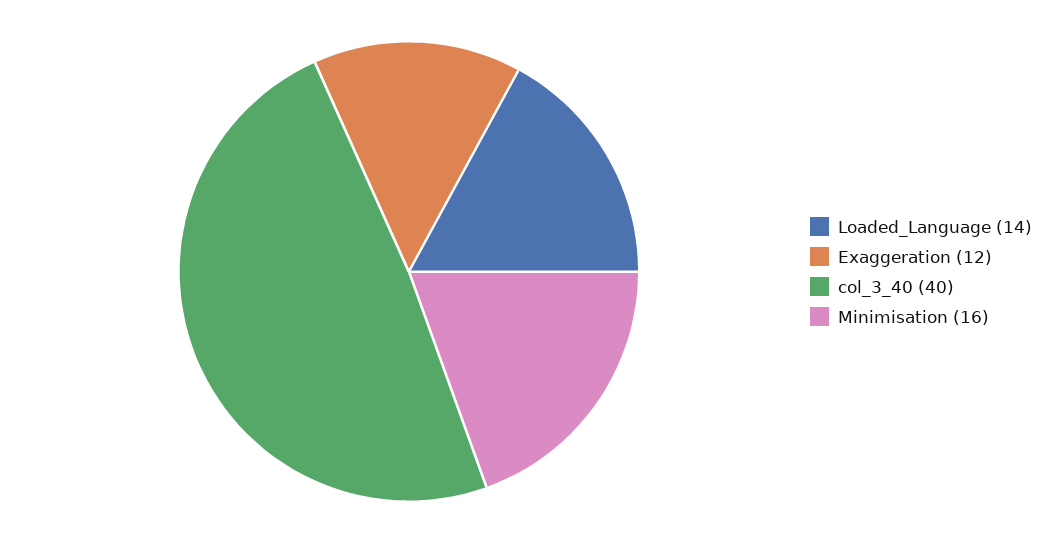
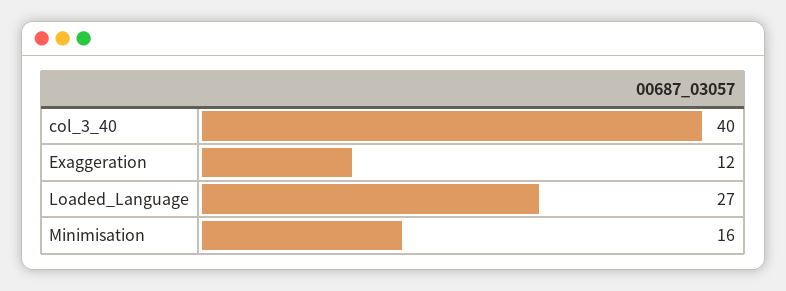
  {
-   "Loaded_Language": 14,
+   "Loaded_Language": 27,
    "Exaggeration": 12,
    "col_3_40": 40,
    "Minimisation": 16
  }

